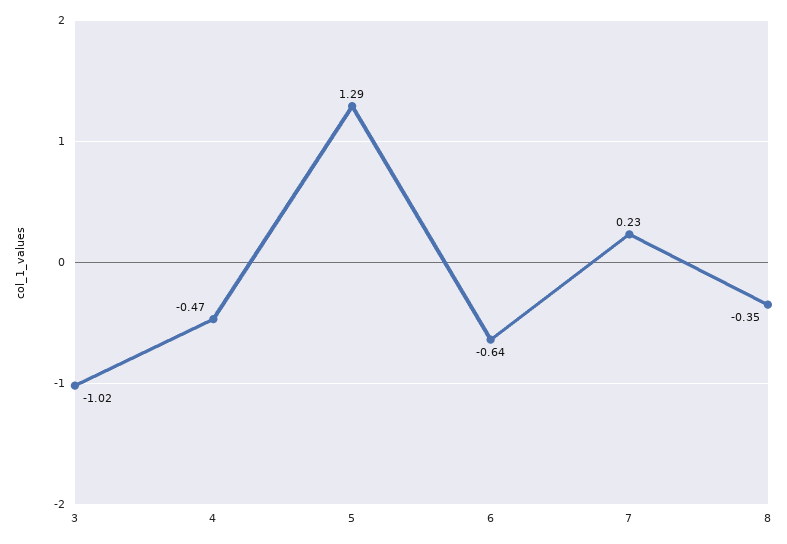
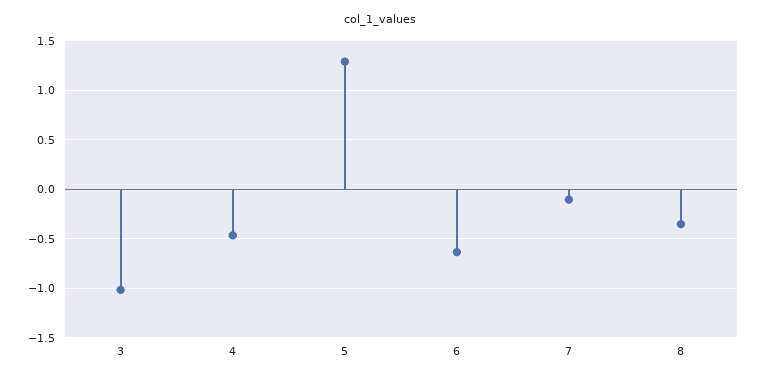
  {
    "3": -1.02,
    "4": -0.47,
    "5": 1.29,
    "6": -0.64,
-   "7": 0.23,
+   "7": -0.1,
    "8": -0.35
  }

